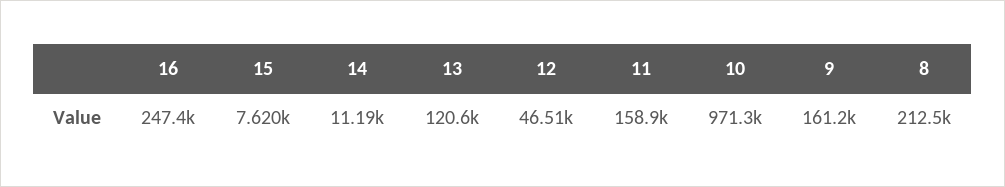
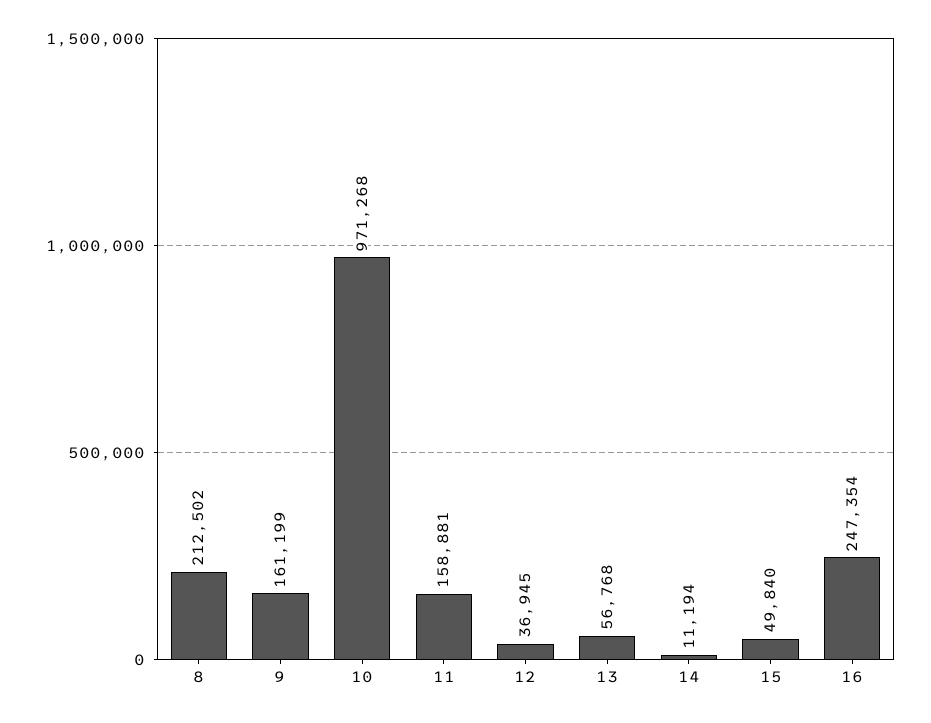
  {
    "16": 247354,
-   "15": 7620,
+   "15": 49840,
    "14": 11194,
-   "13": 120600,
+   "13": 56768,
-   "12": 46510,
+   "12": 36945,
    "11": 158881,
    "10": 971268,
    "9": 161199,
    "8": 212502
  }

